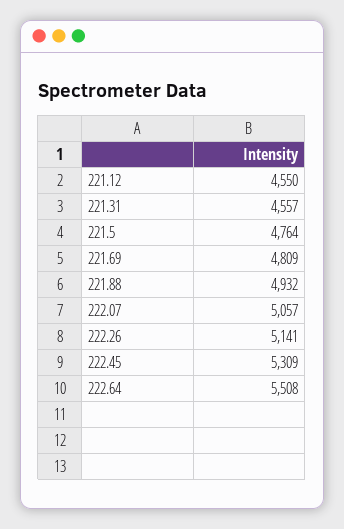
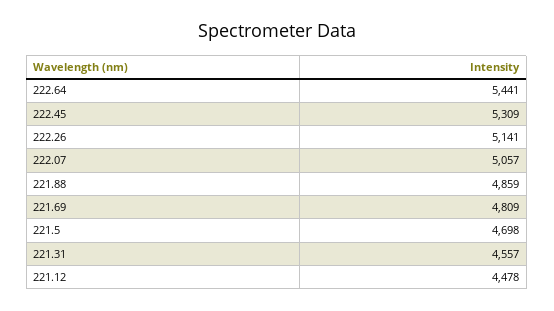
  {
-   "221.12": 4550,
+   "221.12": 4478,
    "221.31": 4557,
-   "221.5": 4764,
+   "221.5": 4698,
    "221.69": 4809,
-   "221.88": 4932,
+   "221.88": 4859,
    "222.07": 5057,
    "222.26": 5141,
    "222.45": 5309,
-   "222.64": 5508
+   "222.64": 5441
  }

